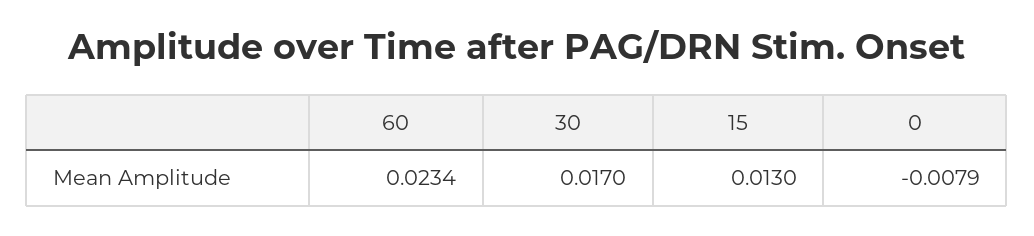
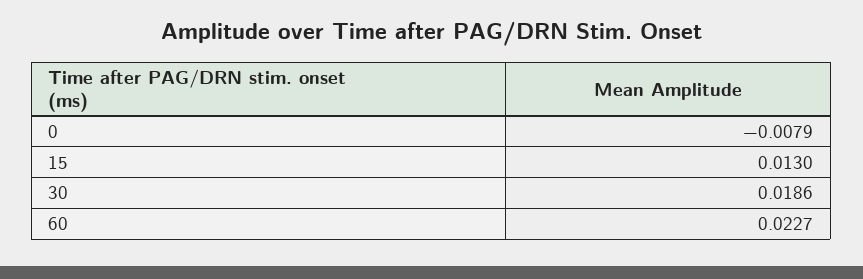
  {
-   "60": 0.0234,
+   "60": 0.0227,
-   "30": 0.017,
+   "30": 0.0186,
    "15": 0.013,
    "0": -0.0079
  }

